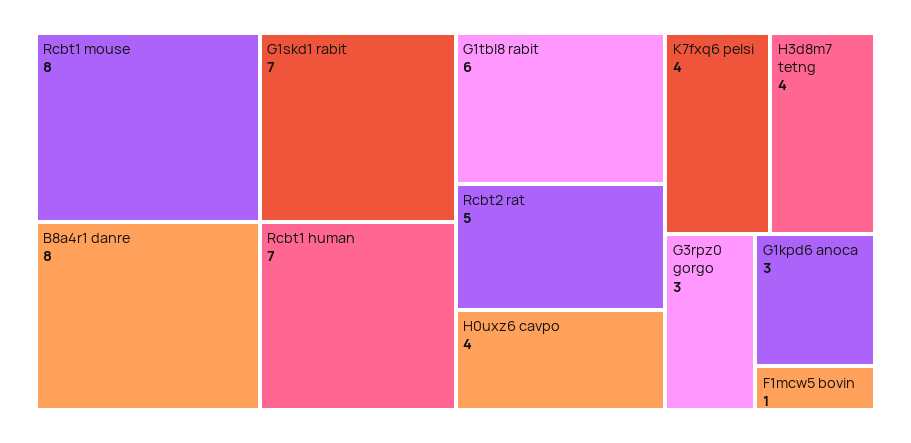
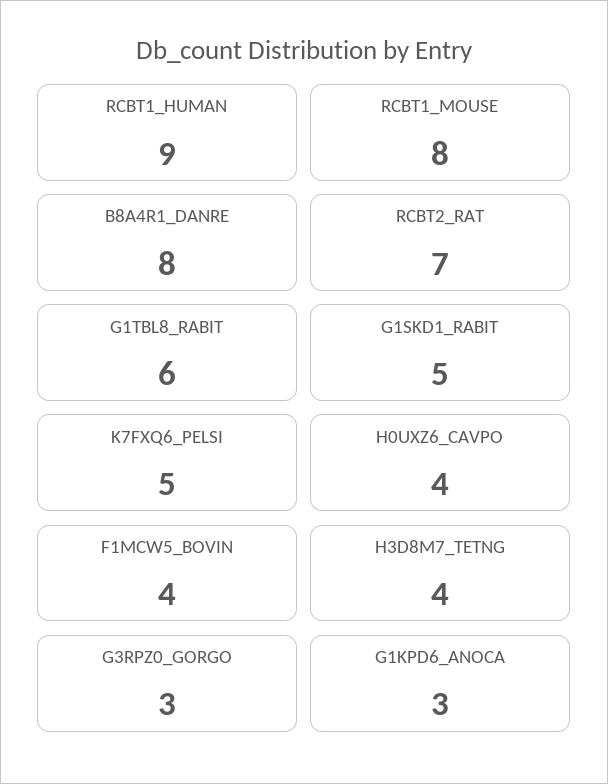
  {
    "Rcbt1 mouse": 8,
    "B8a4r1 danre": 8,
-   "G1skd1 rabit": 7,
+   "G1skd1 rabit": 5,
-   "Rcbt1 human": 7,
+   "Rcbt1 human": 9,
    "G1tbl8 rabit": 6,
-   "Rcbt2 rat": 5,
+   "Rcbt2 rat": 7,
    "H0uxz6 cavpo": 4,
-   "K7fxq6 pelsi": 4,
+   "K7fxq6 pelsi": 5,
    "H3d8m7 tetng": 4,
    "G3rpz0 gorgo": 3,
    "G1kpd6 anoca": 3,
-   "F1mcw5 bovin": 1
+   "F1mcw5 bovin": 4
  }

